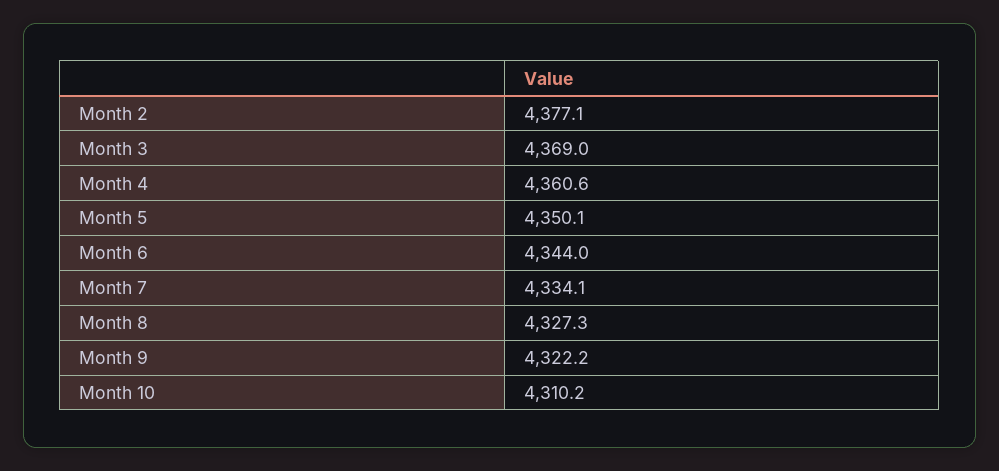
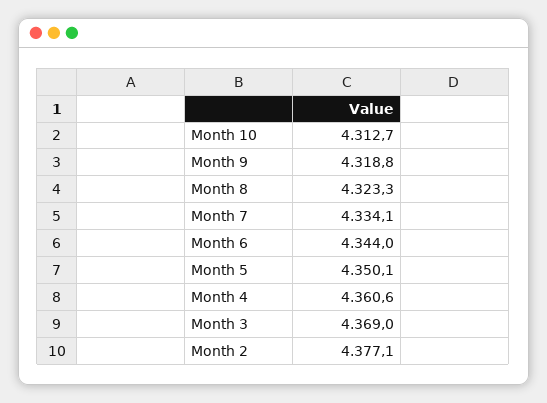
  {
    "Month 2": 4377.1,
    "Month 3": 4369,
    "Month 4": 4360.6,
    "Month 5": 4350.1,
    "Month 6": 4344,
    "Month 7": 4334.1,
-   "Month 8": 4327.3,
+   "Month 8": 4323.3,
-   "Month 9": 4322.2,
+   "Month 9": 4318.8,
-   "Month 10": 4310.2
+   "Month 10": 4312.7
  }

